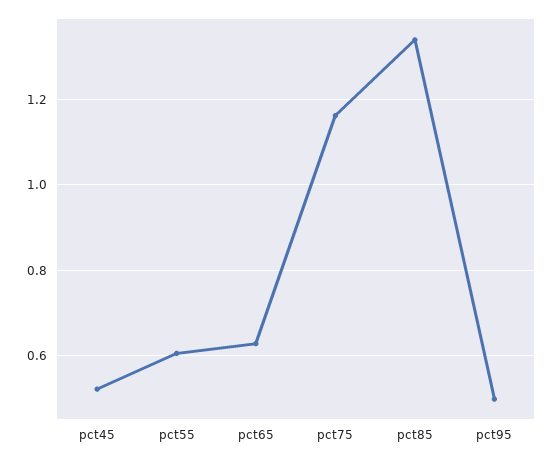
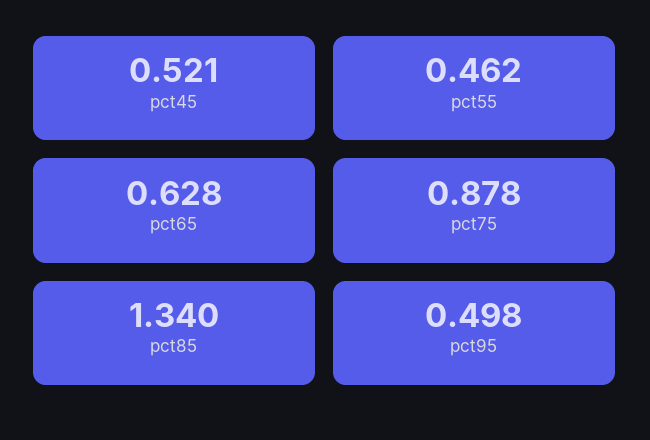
  {
    "pct45": 0.521,
-   "pct55": 0.6,
+   "pct55": 0.462,
    "pct65": 0.628,
-   "pct75": 1.16,
+   "pct75": 0.878,
    "pct85": 1.34,
    "pct95": 0.498
  }

